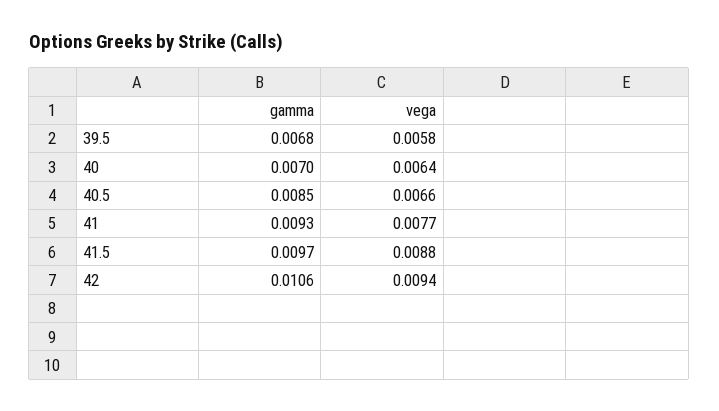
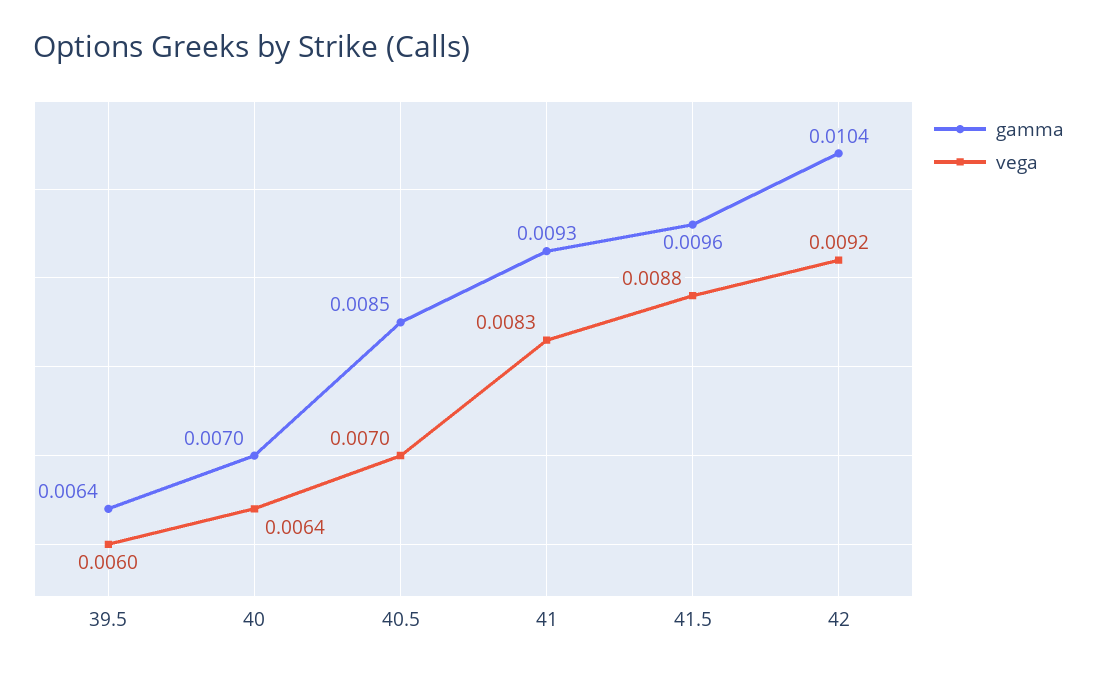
  {
    "gamma": {
-     "39.5": 0.0068,
+     "39.5": 0.0064,
      "40": 0.007,
      "40.5": 0.0085,
      "41": 0.0093,
-     "41.5": 0.0097,
+     "41.5": 0.0096,
-     "42": 0.0106
+     "42": 0.0104
    },
    "vega": {
-     "39.5": 0.0058,
+     "39.5": 0.006,
      "40": 0.0064,
-     "40.5": 0.0066,
+     "40.5": 0.007,
-     "41": 0.0077,
+     "41": 0.0083,
      "41.5": 0.0088,
-     "42": 0.0094
+     "42": 0.0092
    }
  }

